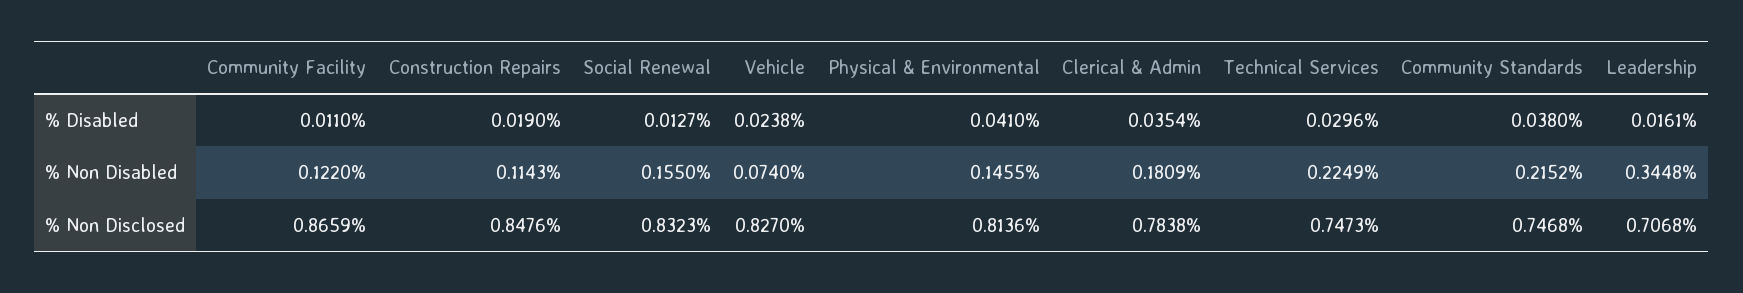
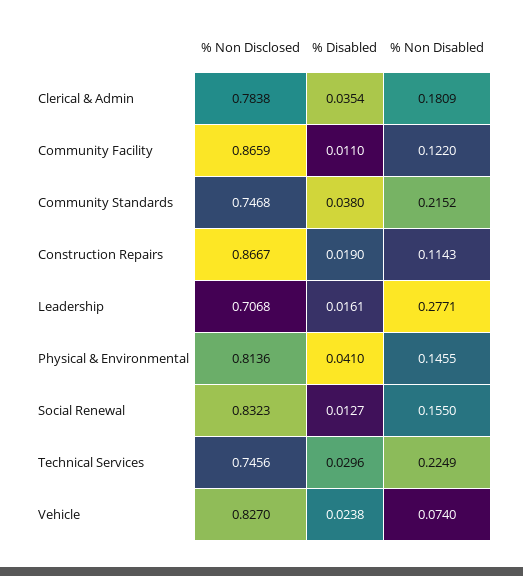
  {
    "Community Facility": {
      "% Disabled": 0.011,
      "% Non Disabled": 0.122,
      "% Non Disclosed": 0.8659
    },
    "Construction Repairs": {
      "% Disabled": 0.019,
      "% Non Disabled": 0.1143,
-     "% Non Disclosed": 0.8476
+     "% Non Disclosed": 0.8667
    },
    "Social Renewal": {
      "% Disabled": 0.0127,
      "% Non Disabled": 0.155,
      "% Non Disclosed": 0.8323
    },
    "Vehicle": {
      "% Disabled": 0.0238,
      "% Non Disabled": 0.074,
      "% Non Disclosed": 0.827
    },
    "Physical & Environmental": {
      "% Disabled": 0.041,
      "% Non Disabled": 0.1455,
      "% Non Disclosed": 0.8136
    },
    "Clerical & Admin": {
      "% Disabled": 0.0354,
      "% Non Disabled": 0.1809,
      "% Non Disclosed": 0.7838
    },
    "Technical Services": {
      "% Disabled": 0.0296,
      "% Non Disabled": 0.2249,
-     "% Non Disclosed": 0.7473
+     "% Non Disclosed": 0.7456
    },
    "Community Standards": {
      "% Disabled": 0.038,
      "% Non Disabled": 0.2152,
      "% Non Disclosed": 0.7468
    },
    "Leadership": {
      "% Disabled": 0.0161,
-     "% Non Disabled": 0.3448,
+     "% Non Disabled": 0.2771,
      "% Non Disclosed": 0.7068
    }
  }

